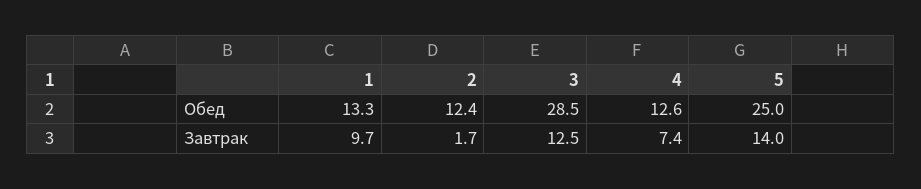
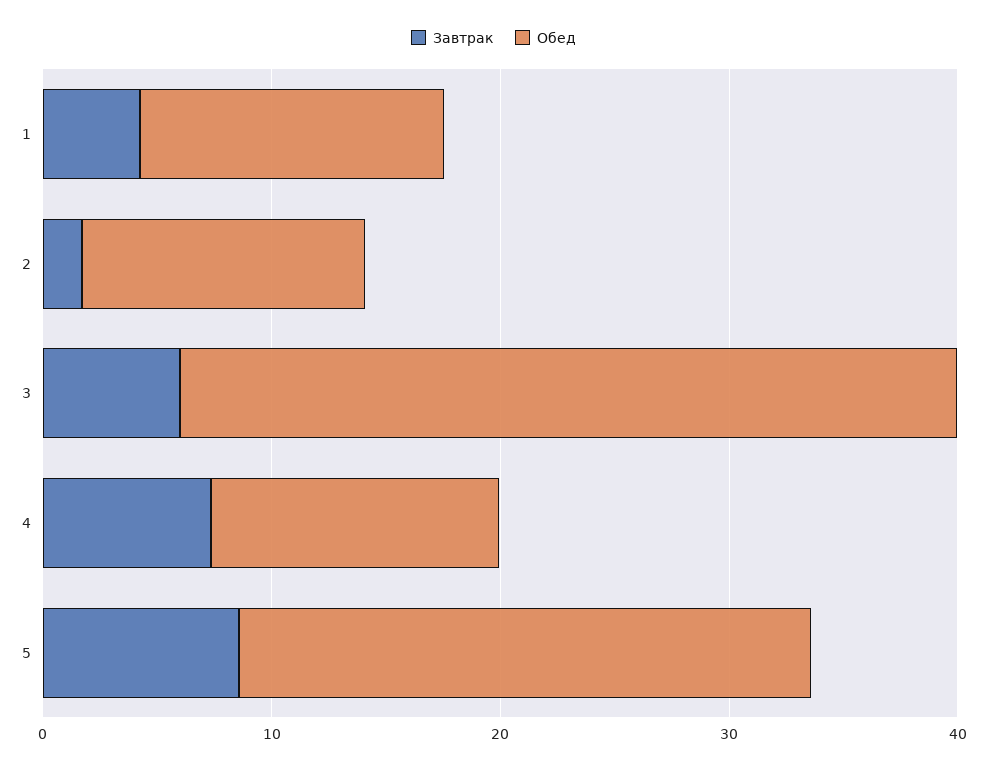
  {
    "Обед": {
      "1": 13.3,
      "2": 12.4,
-     "3": 28.5,
+     "3": 34,
      "4": 12.6,
      "5": 25
    },
    "Завтрак": {
-     "1": 9.7,
+     "1": 4,
      "2": 1.7,
-     "3": 12.5,
+     "3": 6,
      "4": 7.4,
-     "5": 14
+     "5": 8
    }
  }

